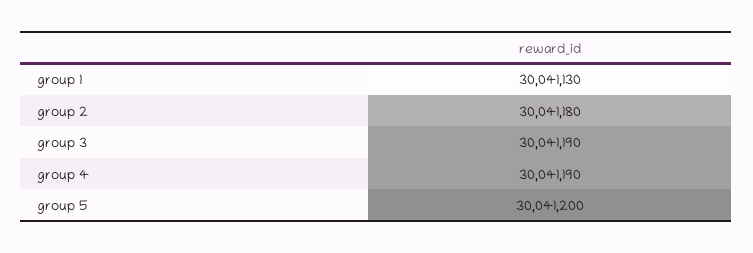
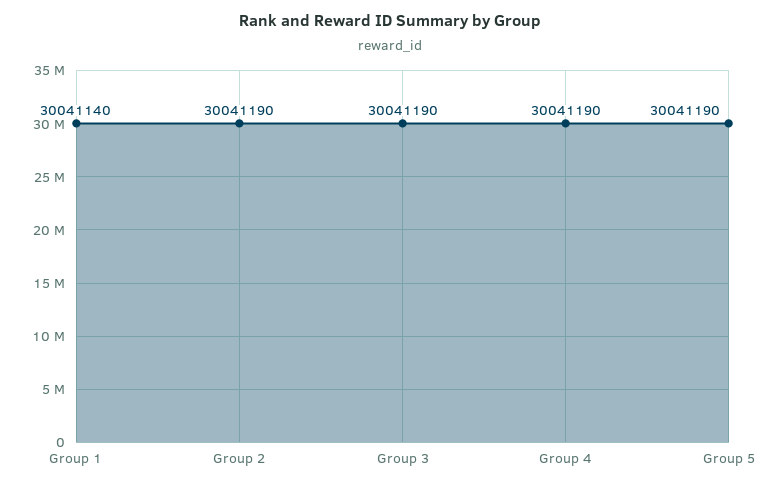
  {
-   "group 1": 30041130,
+   "group 1": 30041140,
-   "group 2": 30041180,
+   "group 2": 30041190,
    "group 3": 30041190,
    "group 4": 30041190,
-   "group 5": 30041200
+   "group 5": 30041190
  }

